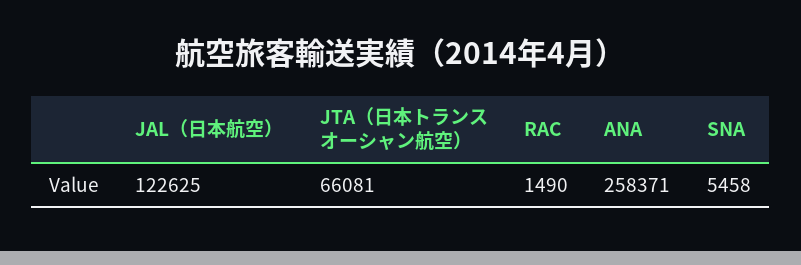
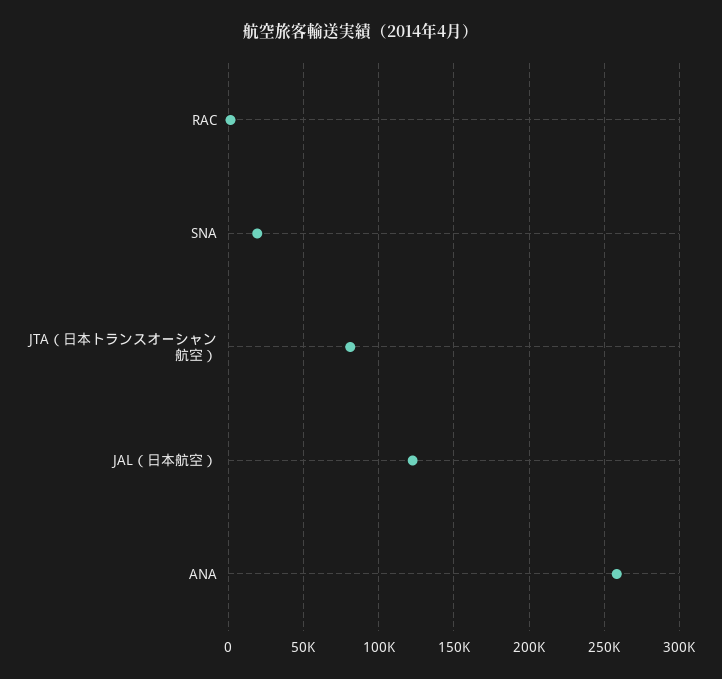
  {
    "JAL（日本航空）": 122625,
-   "JTA（日本トランスオーシャン航空）": 66081,
+   "JTA（日本トランスオーシャン航空）": 80000,
    "RAC": 1490,
    "ANA": 258371,
-   "SNA": 5458
+   "SNA": 20000
  }

